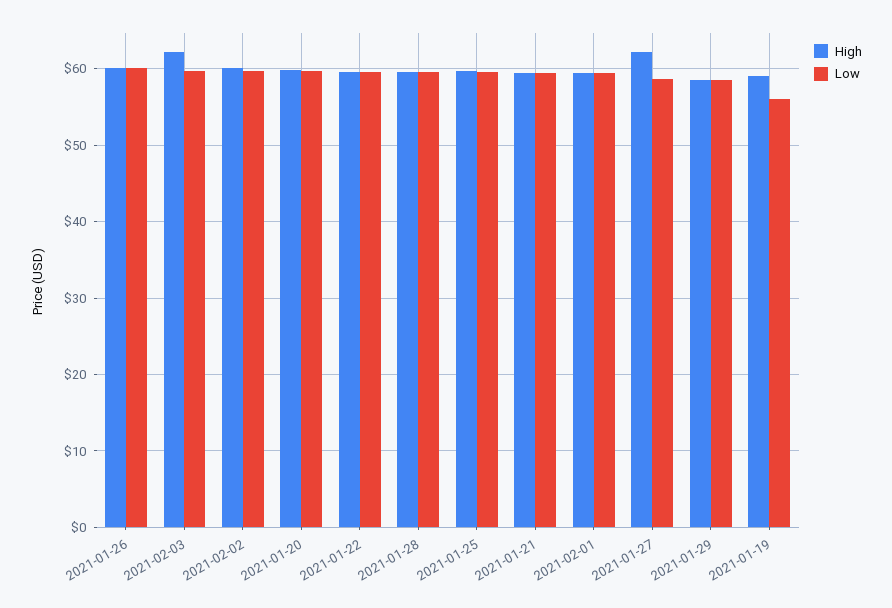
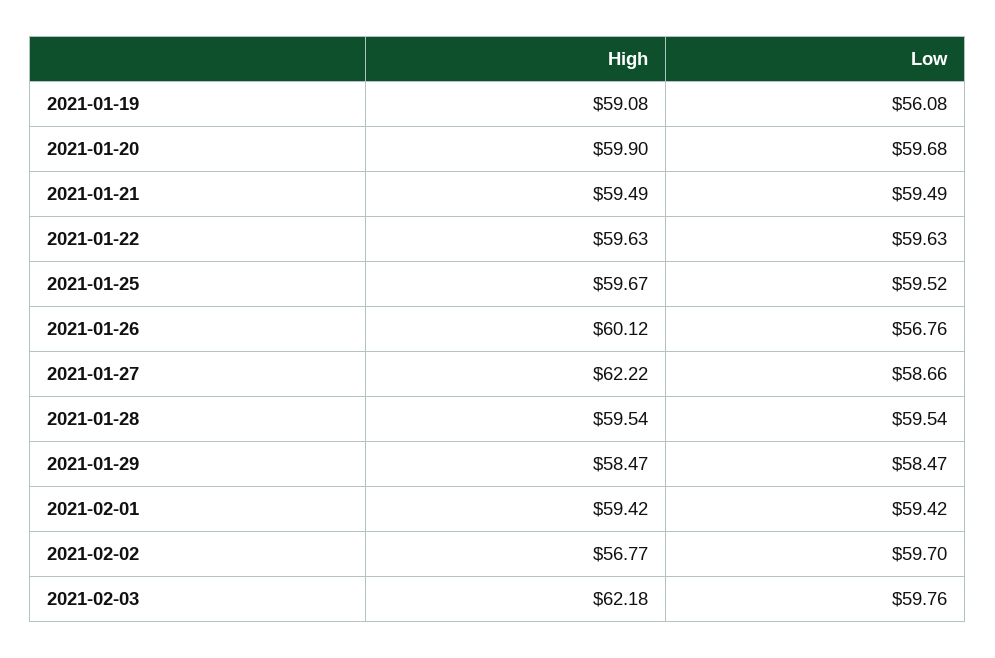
  {
    "High": {
      "2021-01-26": 60.12,
      "2021-02-03": 62.18,
-     "2021-02-02": 60,
+     "2021-02-02": 56.77,
      "2021-01-20": 59.9,
      "2021-01-22": 59.63,
      "2021-01-28": 59.54,
      "2021-01-25": 59.67,
      "2021-01-21": 59.49,
      "2021-02-01": 59.42,
      "2021-01-27": 62.22,
      "2021-01-29": 58.47,
      "2021-01-19": 59.08
    },
    "Low": {
-     "2021-01-26": 60,
+     "2021-01-26": 56.76,
      "2021-02-03": 59.76,
      "2021-02-02": 59.7,
      "2021-01-20": 59.68,
      "2021-01-22": 59.63,
      "2021-01-28": 59.54,
      "2021-01-25": 59.52,
      "2021-01-21": 59.49,
      "2021-02-01": 59.42,
      "2021-01-27": 58.66,
      "2021-01-29": 58.47,
      "2021-01-19": 56.08
    }
  }

